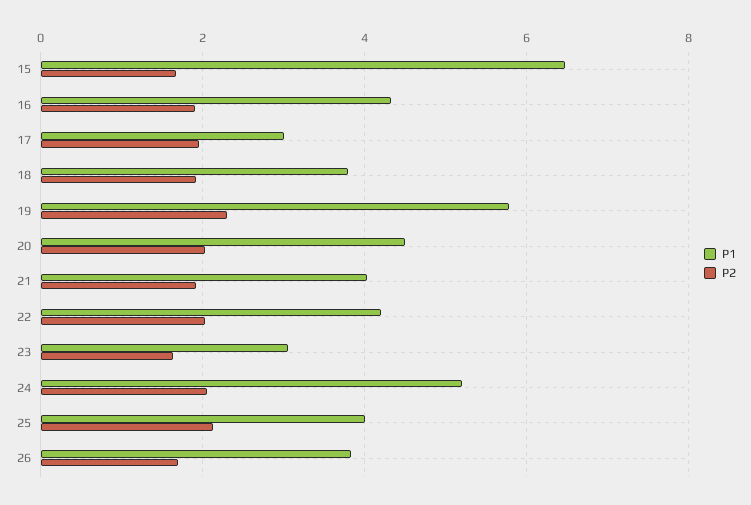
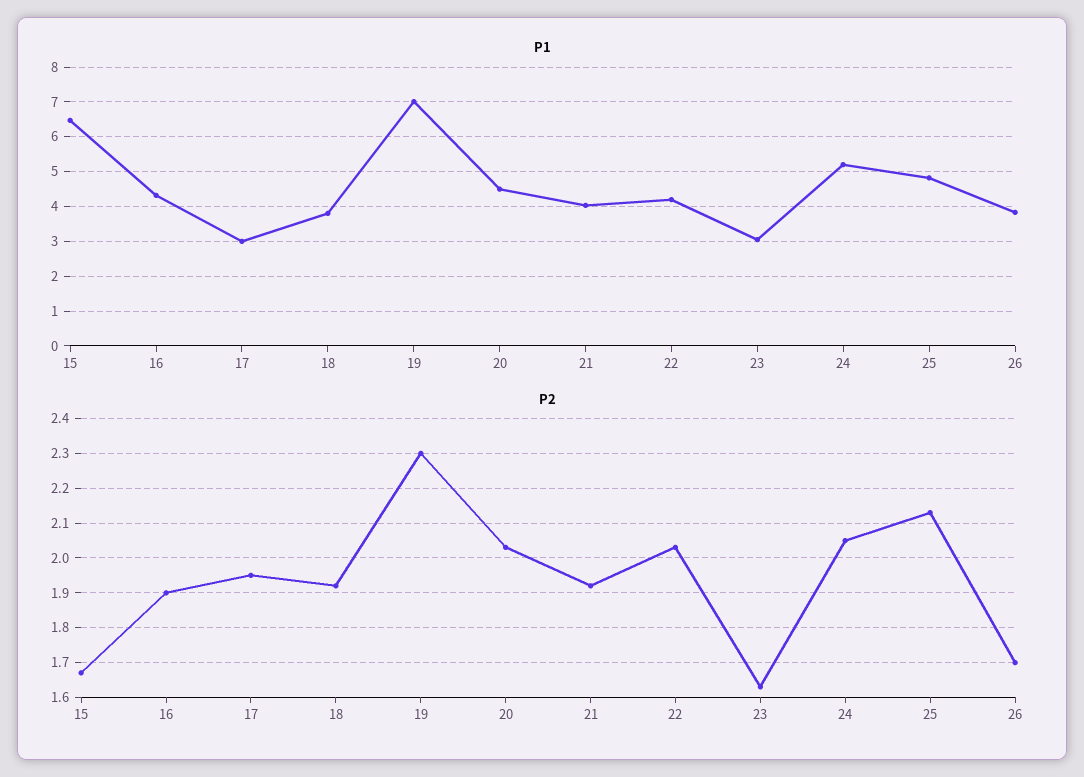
  {
    "P1": {
      "15": 6.4,
      "16": 4.4,
      "17": 3,
      "18": 3.8,
-     "19": 5.8,
+     "19": 7,
      "20": 4.6,
      "21": 4,
      "22": 4.2,
      "23": 3,
      "24": 5.2,
-     "25": 4,
+     "25": 4.8,
      "26": 3.8
    },
    "P2": {
      "15": 1.65,
      "16": 1.9,
      "17": 1.95,
      "18": 1.9,
      "19": 2.3,
      "20": 2.05,
      "21": 1.9,
      "22": 2.05,
      "23": 1.65,
      "24": 2.05,
      "25": 2.15,
      "26": 1.7
    }
  }

